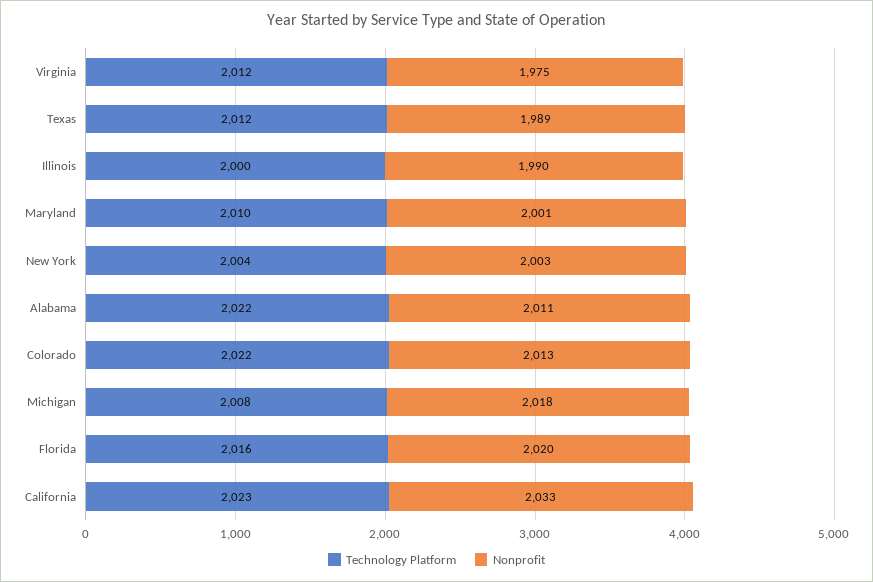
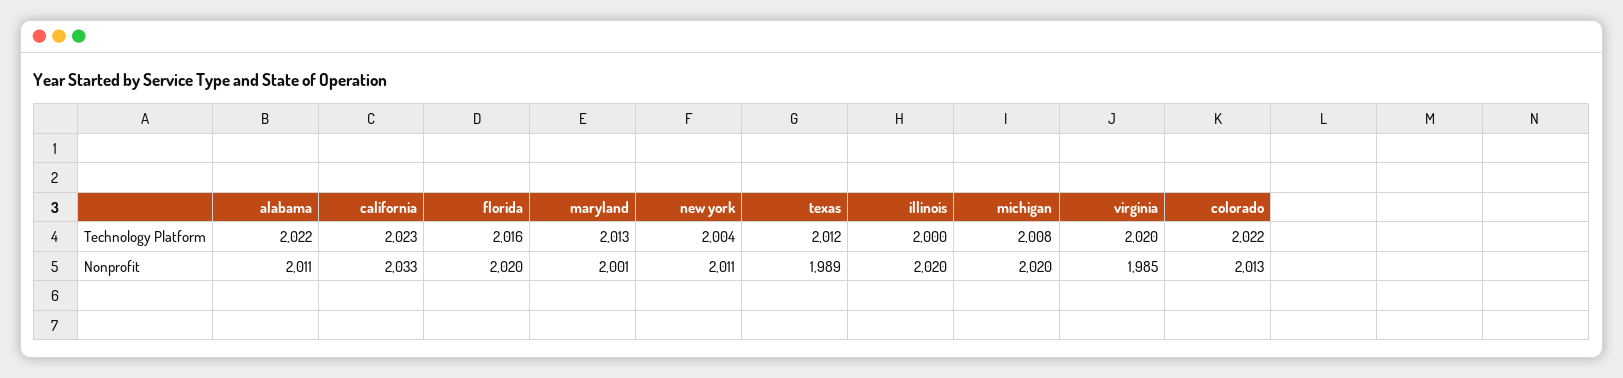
  {
    "Technology Platform": {
-     "Virginia": 2012,
+     "Virginia": 2020,
      "Texas": 2012,
      "Illinois": 2000,
-     "Maryland": 2010,
+     "Maryland": 2013,
      "New York": 2004,
      "Alabama": 2022,
      "Colorado": 2022,
      "Michigan": 2008,
      "Florida": 2016,
      "California": 2023
    },
    "Nonprofit": {
-     "Virginia": 1975,
+     "Virginia": 1985,
      "Texas": 1989,
-     "Illinois": 1990,
+     "Illinois": 2020,
      "Maryland": 2001,
-     "New York": 2003,
+     "New York": 2011,
      "Alabama": 2011,
      "Colorado": 2013,
-     "Michigan": 2018,
+     "Michigan": 2020,
      "Florida": 2020,
      "California": 2033
    }
  }

